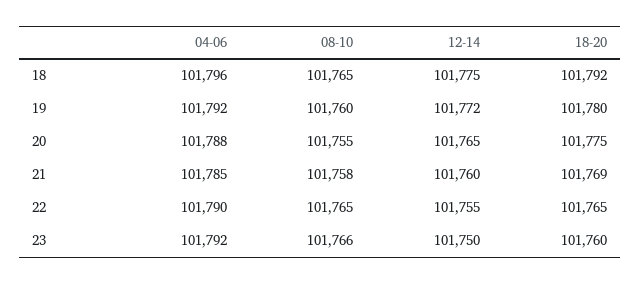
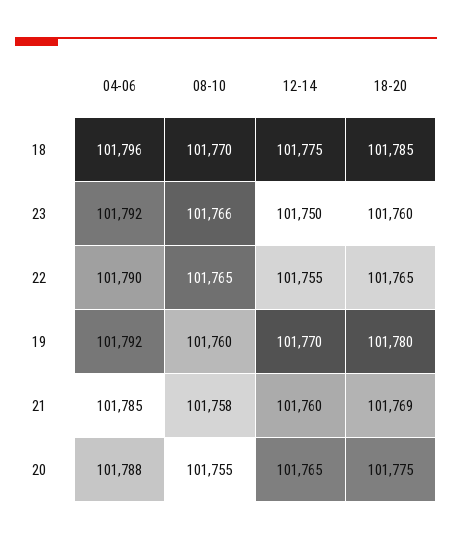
  {
    "04-06": {
      "18": 101796,
      "19": 101792,
      "20": 101788,
      "21": 101785,
      "22": 101790,
      "23": 101792
    },
    "08-10": {
-     "18": 101765,
+     "18": 101770,
      "19": 101760,
      "20": 101755,
      "21": 101758,
      "22": 101765,
      "23": 101766
    },
    "12-14": {
      "18": 101775,
-     "19": 101772,
+     "19": 101770,
      "20": 101765,
      "21": 101760,
      "22": 101755,
      "23": 101750
    },
    "18-20": {
-     "18": 101792,
+     "18": 101785,
      "19": 101780,
      "20": 101775,
      "21": 101769,
      "22": 101765,
      "23": 101760
    }
  }

